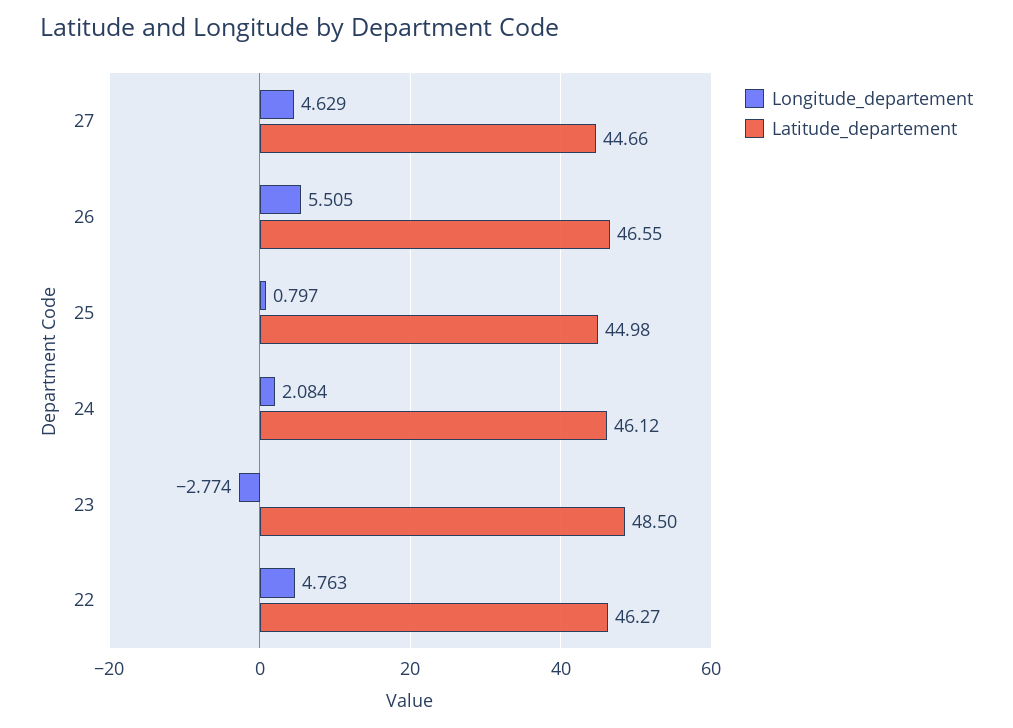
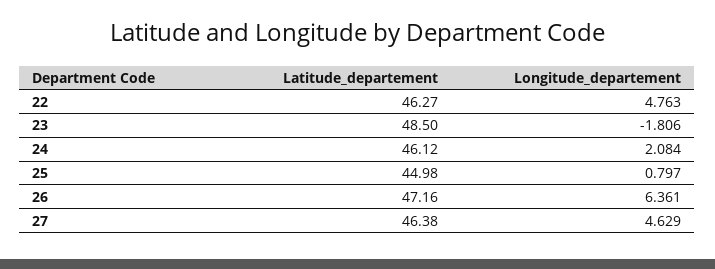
  {
    "Longitude_departement": {
      "27": 4.629,
-     "26": 5.505,
+     "26": 6.361,
      "25": 0.797,
      "24": 2.084,
-     "23": -2.774,
+     "23": -1.806,
      "22": 4.763
    },
    "Latitude_departement": {
-     "27": 44.66,
+     "27": 46.38,
-     "26": 46.55,
+     "26": 47.16,
      "25": 44.98,
      "24": 46.12,
      "23": 48.5,
      "22": 46.27
    }
  }

